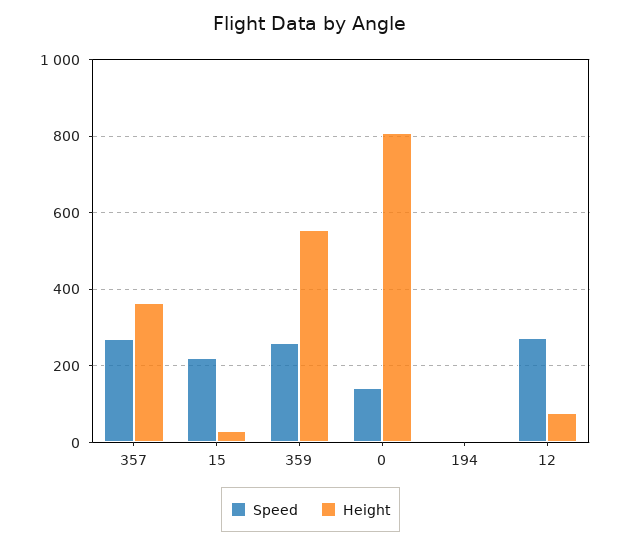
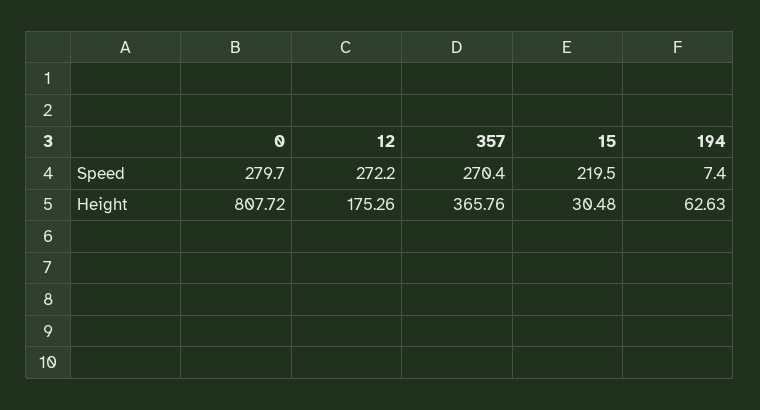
  {
    "Speed": {
      "357": 270.4,
      "15": 219.5,
-     "359": 260,
-     "0": 140,
+     "0": 279.7,
      "194": 7.4,
      "12": 272.2
    },
    "Height": {
      "357": 365.76,
      "15": 30.48,
-     "359": 560,
      "0": 807.72,
-     "194": 0,
+     "194": 62.63,
-     "12": 80
+     "12": 175.26
    }
  }

